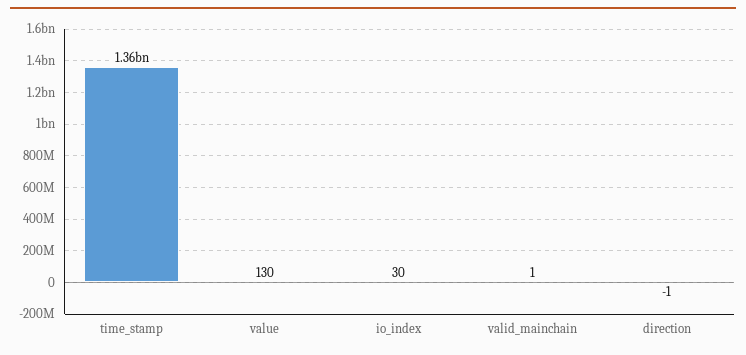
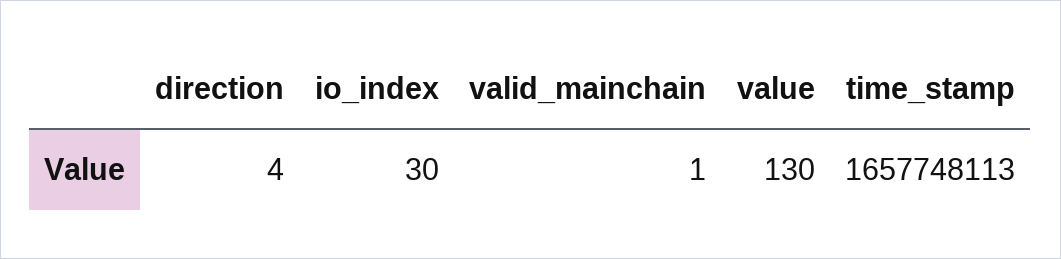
  {
-   "time_stamp": 1360000000,
+   "time_stamp": 1657748113,
    "value": 130,
    "io_index": 30,
    "valid_mainchain": 1,
-   "direction": -1
+   "direction": 4
  }

